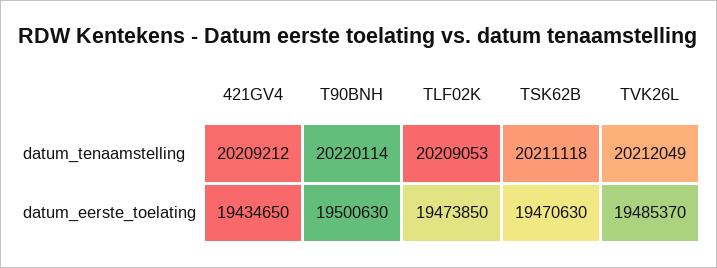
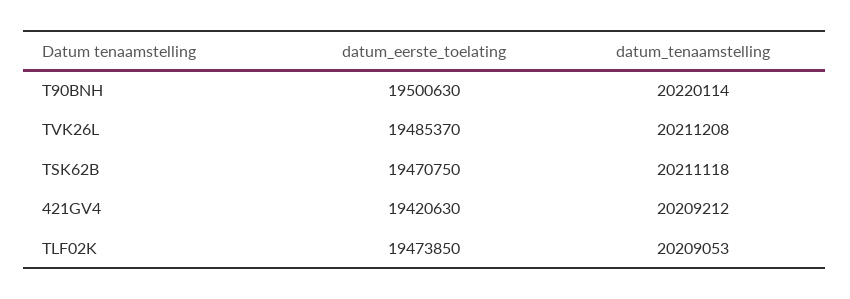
  {
    "421GV4": {
      "datum_tenaamstelling": 20209212,
-     "datum_eerste_toelating": 19434650
+     "datum_eerste_toelating": 19420630
    },
    "T90BNH": {
      "datum_tenaamstelling": 20220114,
      "datum_eerste_toelating": 19500630
    },
    "TLF02K": {
      "datum_tenaamstelling": 20209053,
      "datum_eerste_toelating": 19473850
    },
    "TSK62B": {
      "datum_tenaamstelling": 20211118,
-     "datum_eerste_toelating": 19470630
+     "datum_eerste_toelating": 19470750
    },
    "TVK26L": {
-     "datum_tenaamstelling": 20212049,
+     "datum_tenaamstelling": 20211208,
      "datum_eerste_toelating": 19485370
    }
  }

